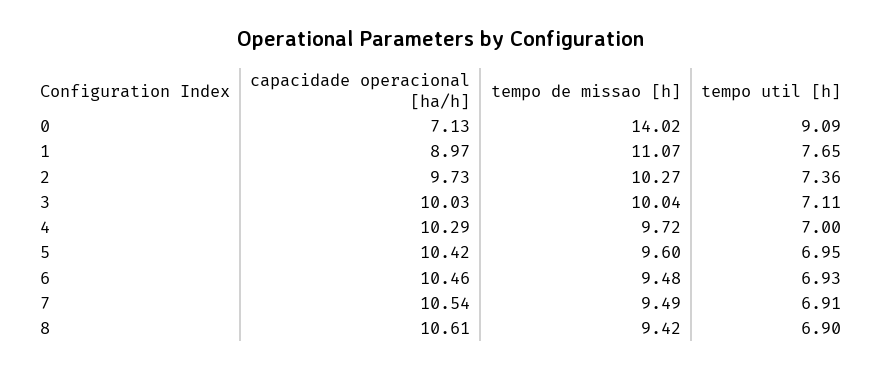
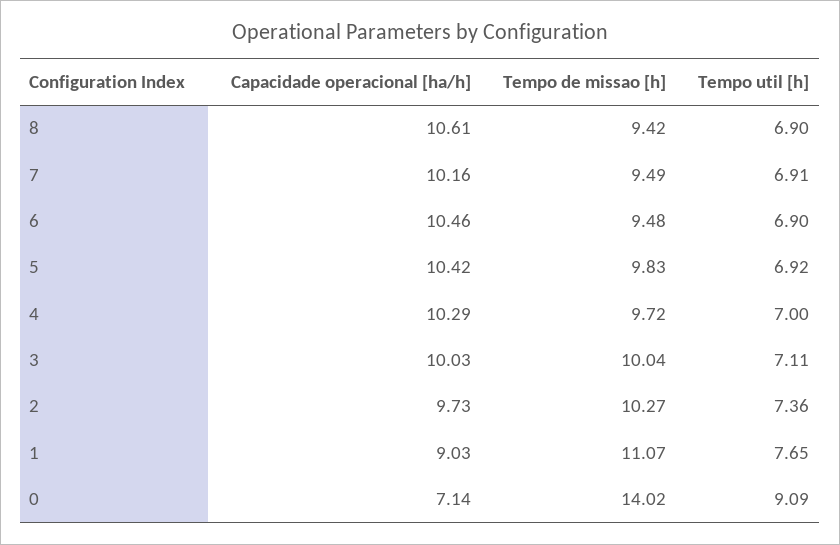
  {
    "capacidade operacional [ha/h]": {
-     "0": 7.13,
+     "0": 7.14,
-     "1": 8.97,
+     "1": 9.03,
      "2": 9.73,
      "3": 10.03,
      "4": 10.29,
      "5": 10.42,
      "6": 10.46,
-     "7": 10.54,
+     "7": 10.16,
      "8": 10.61
    },
    "tempo de missao [h]": {
      "0": 14.02,
      "1": 11.07,
      "2": 10.27,
      "3": 10.04,
      "4": 9.72,
-     "5": 9.6,
+     "5": 9.83,
      "6": 9.48,
      "7": 9.49,
      "8": 9.42
    },
    "tempo util [h]": {
      "0": 9.09,
      "1": 7.65,
      "2": 7.36,
      "3": 7.11,
      "4": 7,
-     "5": 6.95,
+     "5": 6.92,
-     "6": 6.93,
+     "6": 6.9,
      "7": 6.91,
      "8": 6.9
    }
  }

